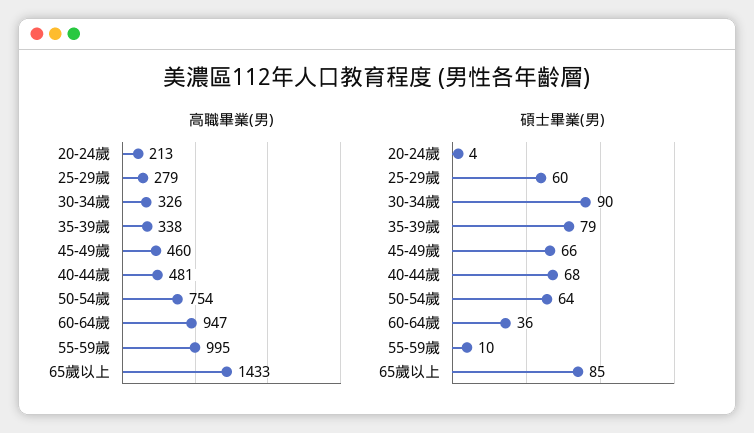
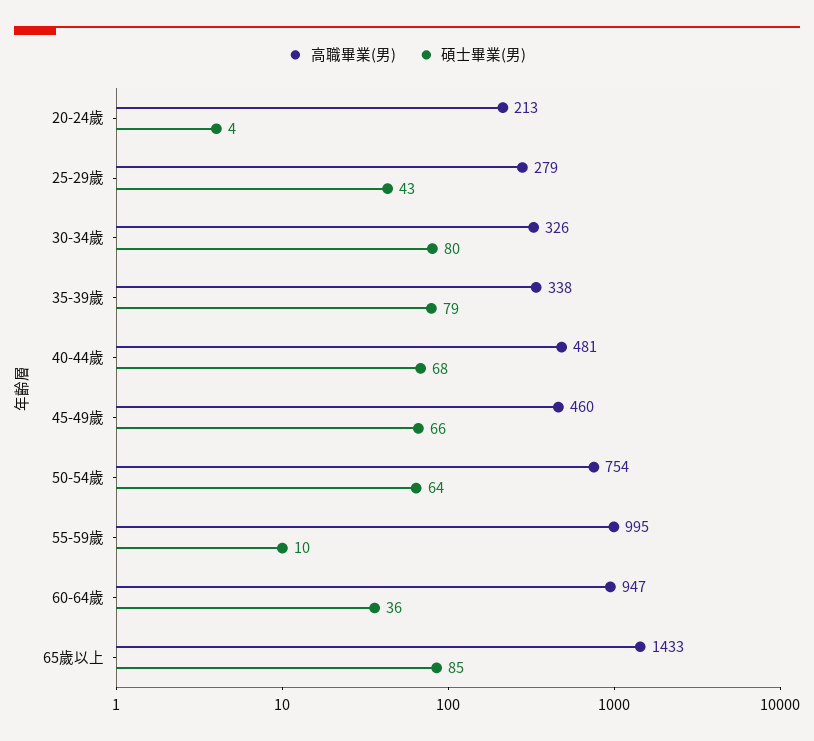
  {
    "高職畢業(男)": {
      "20-24歲": 213,
      "25-29歲": 279,
      "30-34歲": 326,
      "35-39歲": 338,
      "45-49歲": 460,
      "40-44歲": 481,
      "50-54歲": 754,
      "60-64歲": 947,
      "55-59歲": 995,
      "65歲以上": 1433
    },
    "碩士畢業(男)": {
      "20-24歲": 4,
-     "25-29歲": 60,
+     "25-29歲": 43,
-     "30-34歲": 90,
+     "30-34歲": 80,
      "35-39歲": 79,
      "45-49歲": 66,
      "40-44歲": 68,
      "50-54歲": 64,
      "60-64歲": 36,
      "55-59歲": 10,
      "65歲以上": 85
    }
  }

